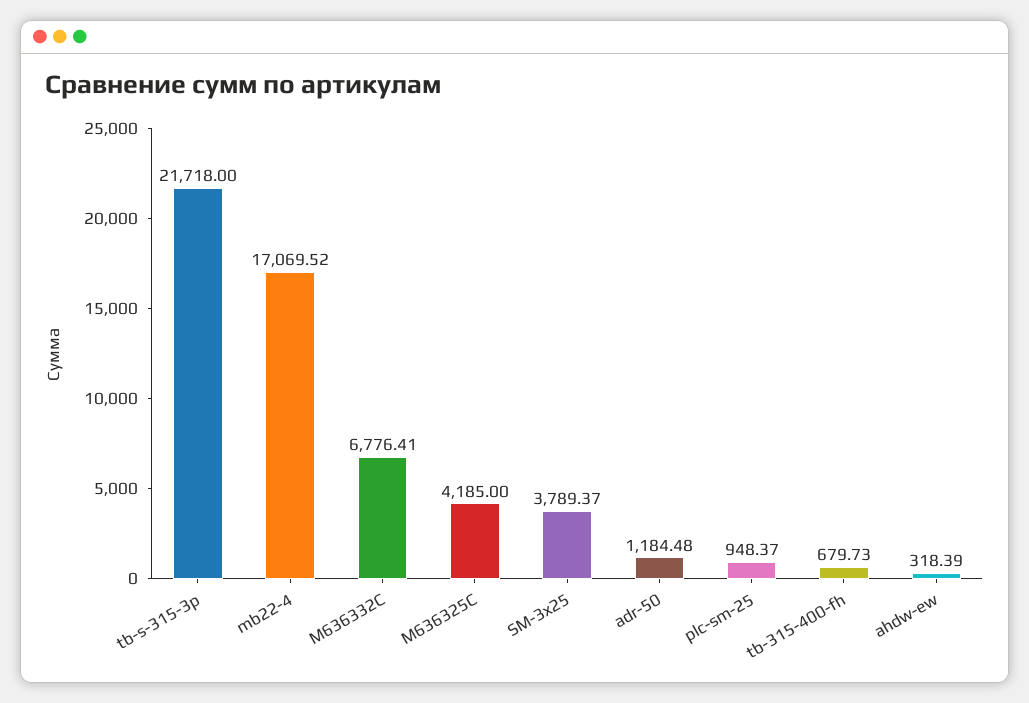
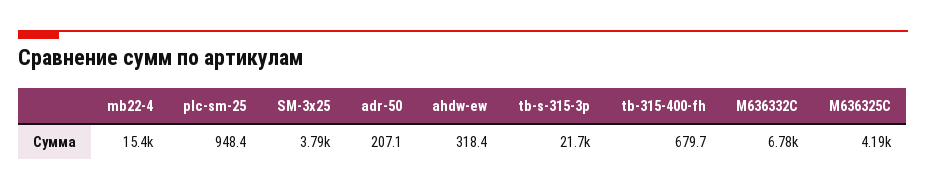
  {
    "tb-s-315-3p": 21718,
-   "mb22-4": 17069.52,
+   "mb22-4": 15400,
    "M636332C": 6776.41,
    "M636325C": 4185,
    "SM-3x25": 3789.37,
-   "adr-50": 1184.48,
+   "adr-50": 207.1,
    "plc-sm-25": 948.37,
    "tb-315-400-fh": 679.73,
    "ahdw-ew": 318.39
  }

